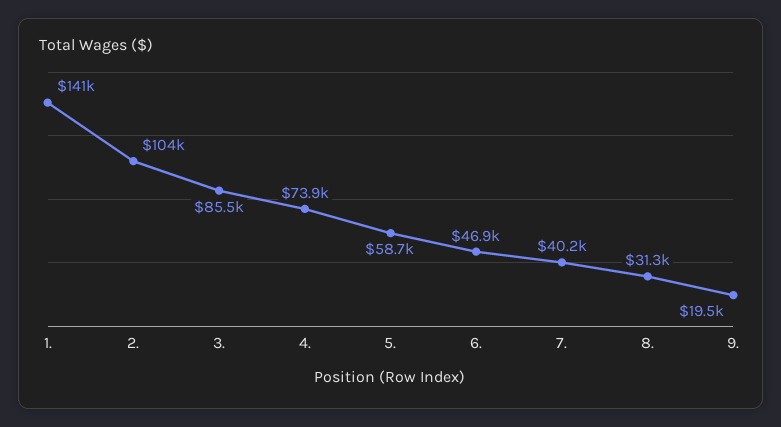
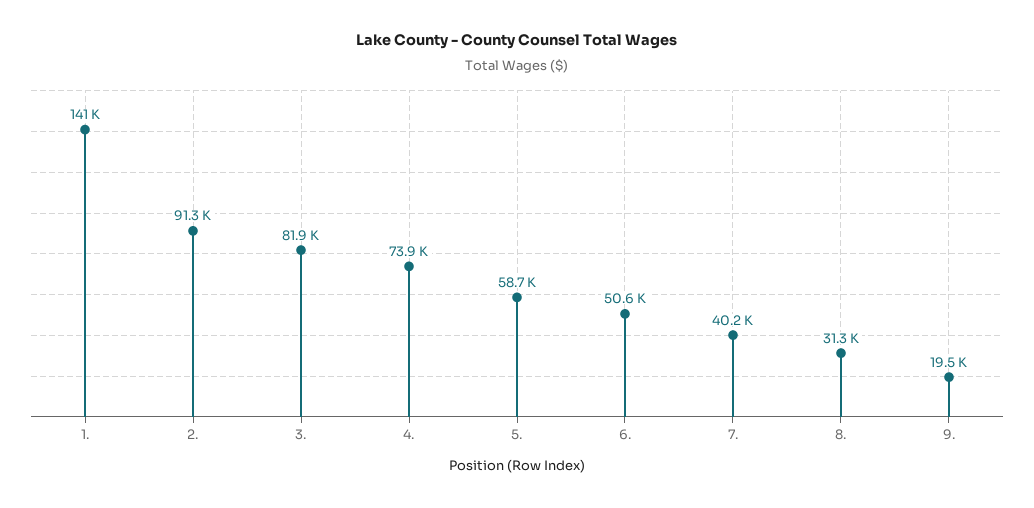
  {
    "1.": 141000,
-   "2.": 104000,
+   "2.": 91300,
-   "3.": 85500,
+   "3.": 81900,
    "4.": 73900,
    "5.": 58700,
-   "6.": 46900,
+   "6.": 50600,
    "7.": 40200,
    "8.": 31300,
    "9.": 19500
  }

